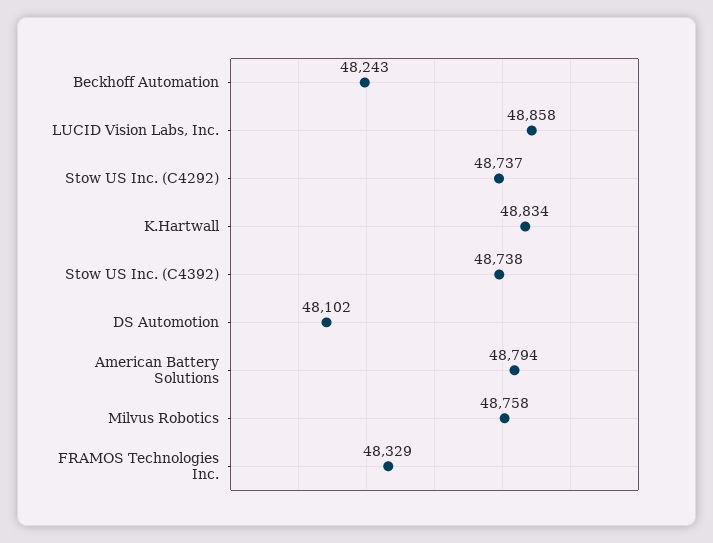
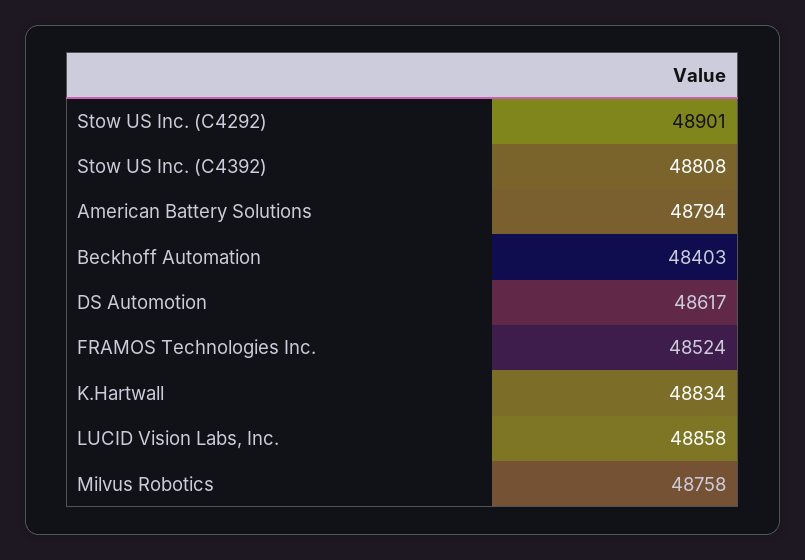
  {
-   "Beckhoff Automation": 48243,
+   "Beckhoff Automation": 48403,
    "LUCID Vision Labs, Inc.": 48858,
-   "Stow US Inc. (C4292)": 48737,
+   "Stow US Inc. (C4292)": 48901,
    "K.Hartwall": 48834,
-   "Stow US Inc. (C4392)": 48738,
+   "Stow US Inc. (C4392)": 48808,
-   "DS Automotion": 48102,
+   "DS Automotion": 48617,
    "American Battery Solutions": 48794,
    "Milvus Robotics": 48758,
-   "FRAMOS Technologies Inc.": 48329
+   "FRAMOS Technologies Inc.": 48524
  }

